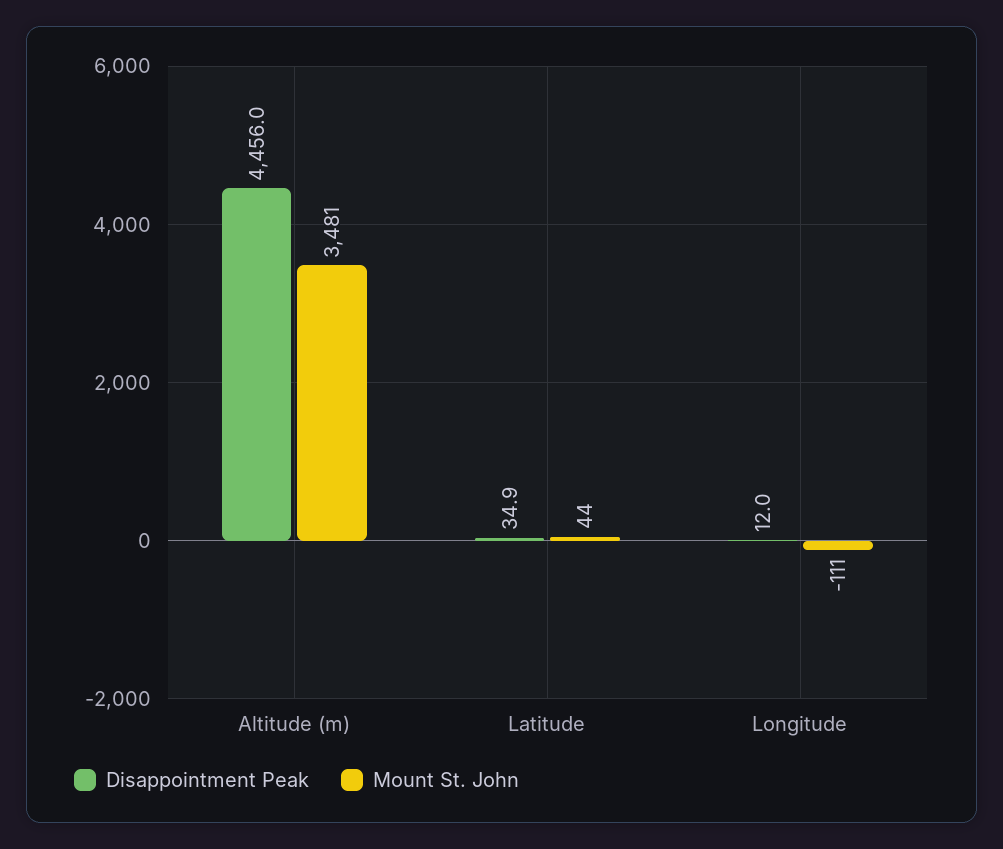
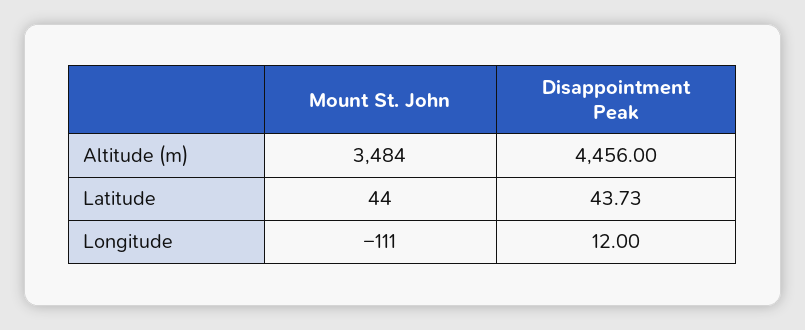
  {
    "Disappointment Peak": {
      "Altitude (m)": 4456,
-     "Latitude": 34.9,
+     "Latitude": 43.73,
      "Longitude": 12
    },
    "Mount St. John": {
-     "Altitude (m)": 3481,
+     "Altitude (m)": 3484,
      "Latitude": 44,
      "Longitude": -111
    }
  }

